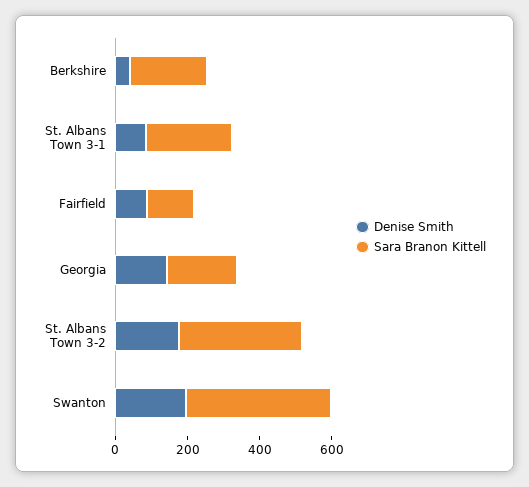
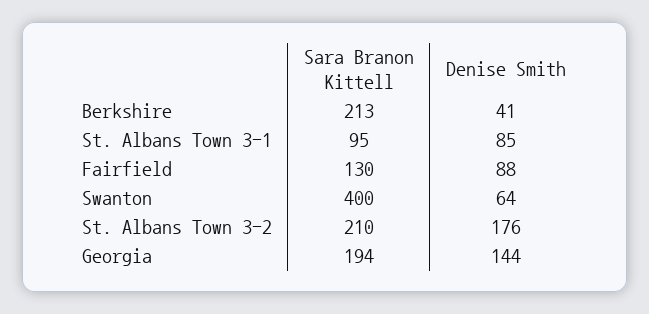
  {
    "Denise Smith": {
      "Berkshire": 41,
      "St. Albans Town 3-1": 85,
      "Fairfield": 88,
      "Georgia": 144,
      "St. Albans Town 3-2": 176,
-     "Swanton": 200
+     "Swanton": 64
    },
    "Sara Branon Kittell": {
      "Berkshire": 213,
-     "St. Albans Town 3-1": 250,
+     "St. Albans Town 3-1": 95,
      "Fairfield": 130,
      "Georgia": 194,
-     "St. Albans Town 3-2": 350,
+     "St. Albans Town 3-2": 210,
      "Swanton": 400
    }
  }

